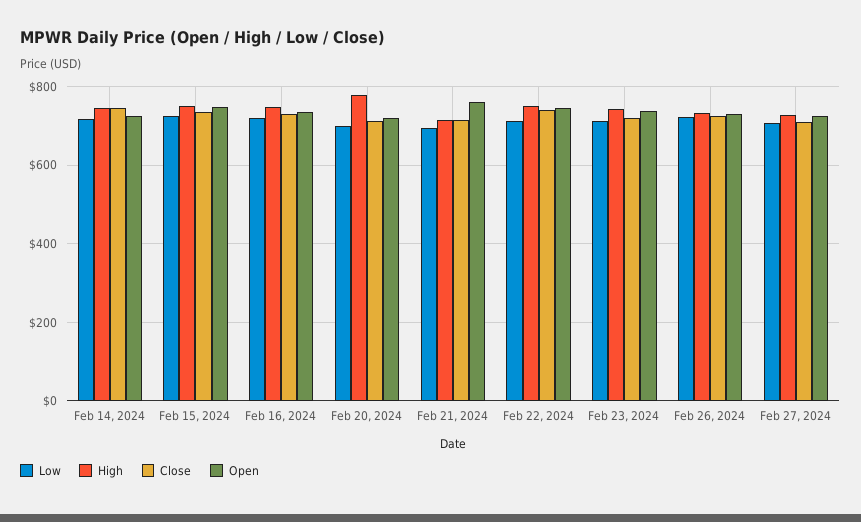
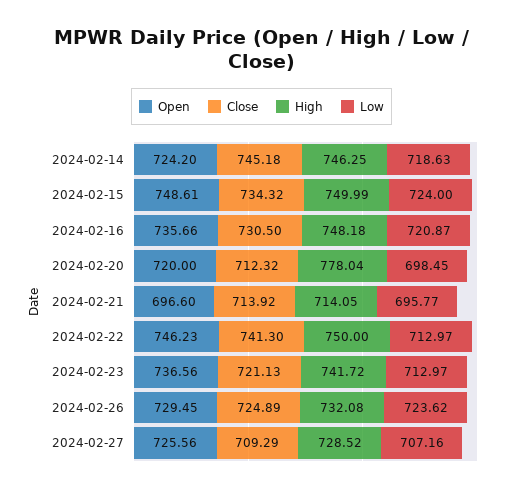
  {
    "Low": {
      "Feb 14, 2024": 718.63,
      "Feb 15, 2024": 724,
      "Feb 16, 2024": 720.87,
      "Feb 20, 2024": 698.45,
      "Feb 21, 2024": 695.77,
      "Feb 22, 2024": 712.97,
      "Feb 23, 2024": 712.97,
      "Feb 26, 2024": 723.62,
      "Feb 27, 2024": 707.16
    },
    "High": {
      "Feb 14, 2024": 746.25,
      "Feb 15, 2024": 749.99,
      "Feb 16, 2024": 748.18,
      "Feb 20, 2024": 778.04,
      "Feb 21, 2024": 714.05,
      "Feb 22, 2024": 750,
      "Feb 23, 2024": 741.72,
      "Feb 26, 2024": 732.08,
      "Feb 27, 2024": 728.52
    },
    "Close": {
      "Feb 14, 2024": 745.18,
      "Feb 15, 2024": 734.32,
      "Feb 16, 2024": 730.5,
      "Feb 20, 2024": 712.32,
      "Feb 21, 2024": 713.92,
      "Feb 22, 2024": 741.3,
      "Feb 23, 2024": 721.13,
      "Feb 26, 2024": 724.89,
      "Feb 27, 2024": 709.29
    },
    "Open": {
      "Feb 14, 2024": 724.2,
      "Feb 15, 2024": 748.61,
      "Feb 16, 2024": 735.66,
      "Feb 20, 2024": 720,
-     "Feb 21, 2024": 760,
+     "Feb 21, 2024": 696.6,
      "Feb 22, 2024": 746.23,
      "Feb 23, 2024": 736.56,
      "Feb 26, 2024": 729.45,
      "Feb 27, 2024": 725.56
    }
  }

